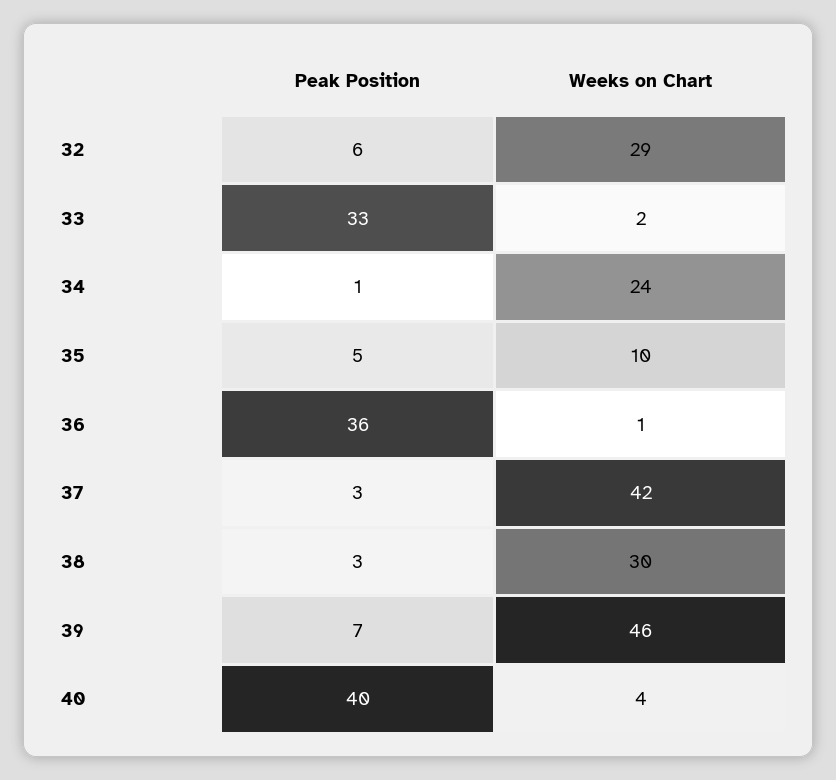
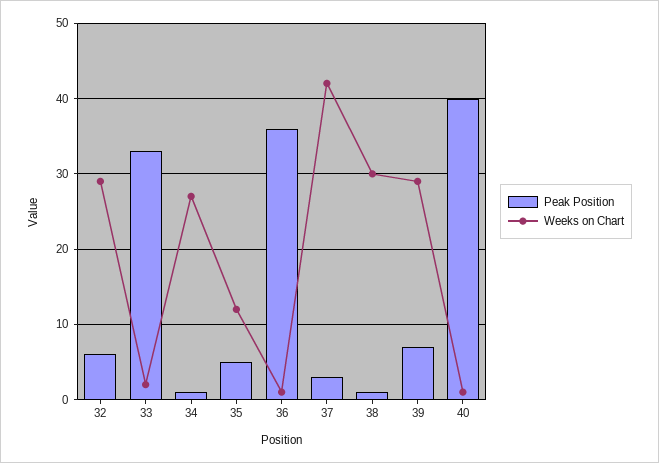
  {
    "Peak Position": {
      "32": 6,
      "33": 33,
      "34": 1,
      "35": 5,
      "36": 36,
      "37": 3,
-     "38": 3,
+     "38": 1,
      "39": 7,
      "40": 40
    },
    "Weeks on Chart": {
      "32": 29,
      "33": 2,
-     "34": 24,
+     "34": 27,
-     "35": 10,
+     "35": 12,
      "36": 1,
      "37": 42,
      "38": 30,
-     "39": 46,
+     "39": 29,
-     "40": 4
+     "40": 1
    }
  }

